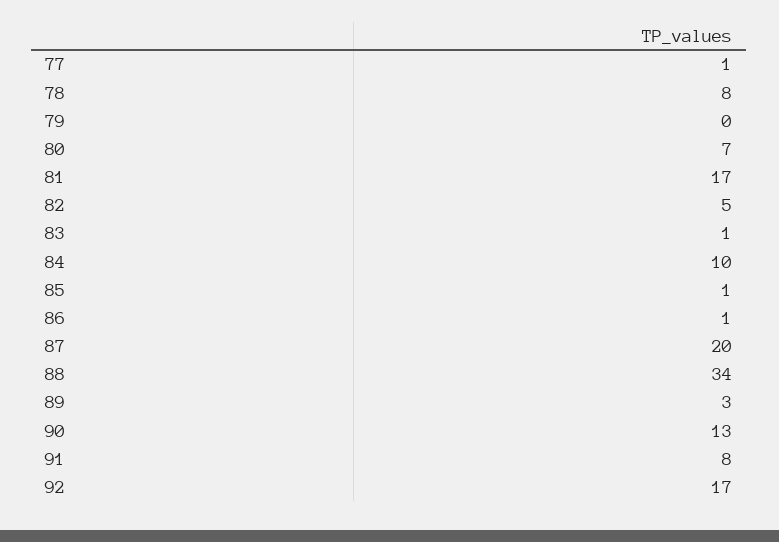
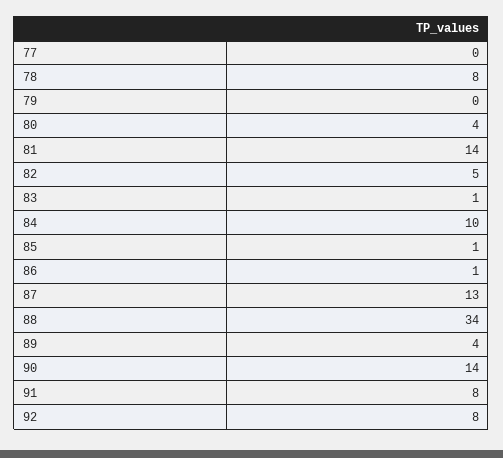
  {
-   "77": 1,
+   "77": 0,
    "78": 8,
    "79": 0,
-   "80": 7,
+   "80": 4,
-   "81": 17,
+   "81": 14,
    "82": 5,
    "83": 1,
    "84": 10,
    "85": 1,
    "86": 1,
-   "87": 20,
+   "87": 13,
    "88": 34,
-   "89": 3,
+   "89": 4,
-   "90": 13,
+   "90": 14,
    "91": 8,
-   "92": 17
+   "92": 8
  }

